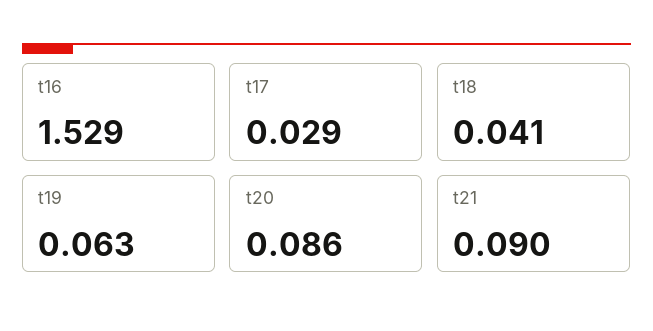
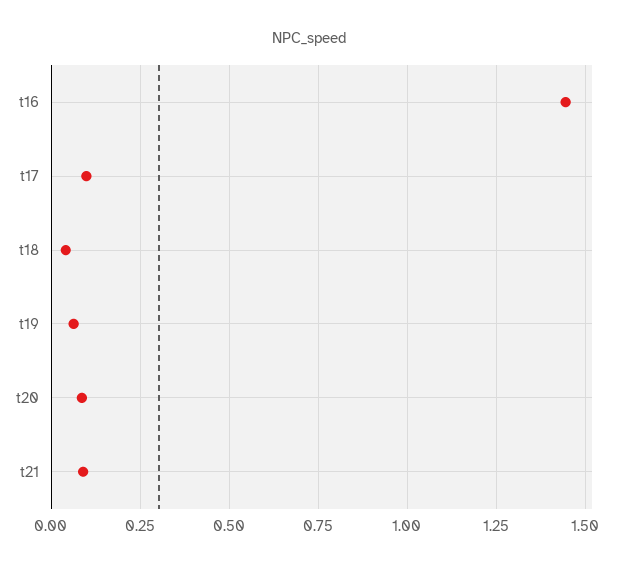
  {
-   "t16": 1.529,
+   "t16": 1.45,
-   "t17": 0.029,
+   "t17": 0.1,
    "t18": 0.041,
    "t19": 0.063,
    "t20": 0.086,
    "t21": 0.09
  }

